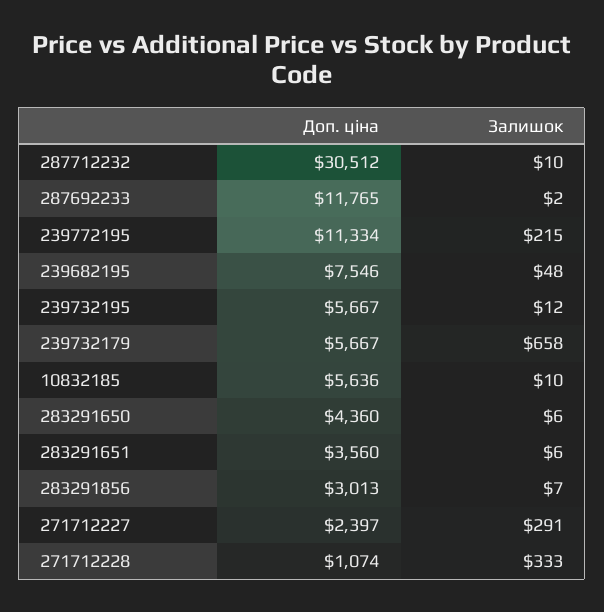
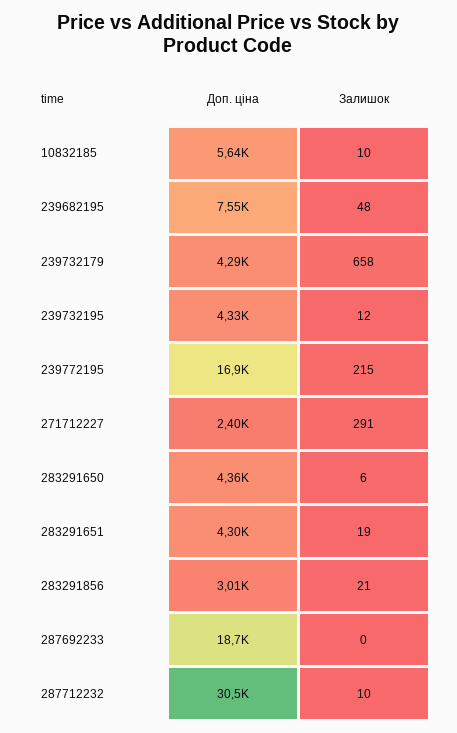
  {
    "Доп. ціна": {
      "287712232": 30512,
-     "287692233": 11765,
+     "287692233": 18700,
-     "239772195": 11334,
+     "239772195": 16900,
      "239682195": 7546,
-     "239732195": 5667,
+     "239732195": 4330,
-     "239732179": 5667,
+     "239732179": 4290,
      "10832185": 5636,
      "283291650": 4360,
-     "283291651": 3560,
+     "283291651": 4300,
      "283291856": 3013,
-     "271712227": 2397,
+     "271712227": 2397
-     "271712228": 1074
    },
    "Залишок": {
      "287712232": 10,
-     "287692233": 2,
+     "287692233": 0,
      "239772195": 215,
      "239682195": 48,
      "239732195": 12,
      "239732179": 658,
      "10832185": 10,
      "283291650": 6,
-     "283291651": 6,
+     "283291651": 19,
-     "283291856": 7,
+     "283291856": 21,
-     "271712227": 291,
+     "271712227": 291
-     "271712228": 333
    }
  }

